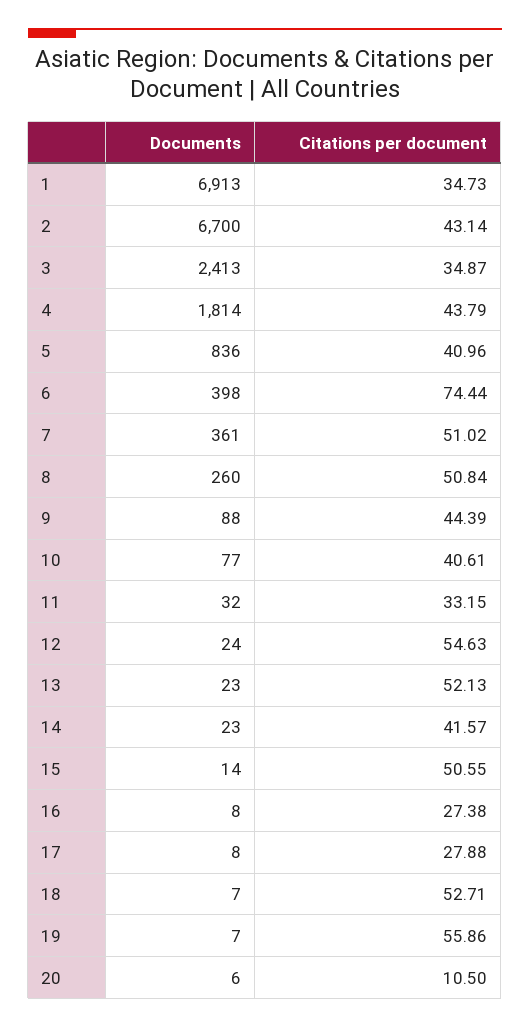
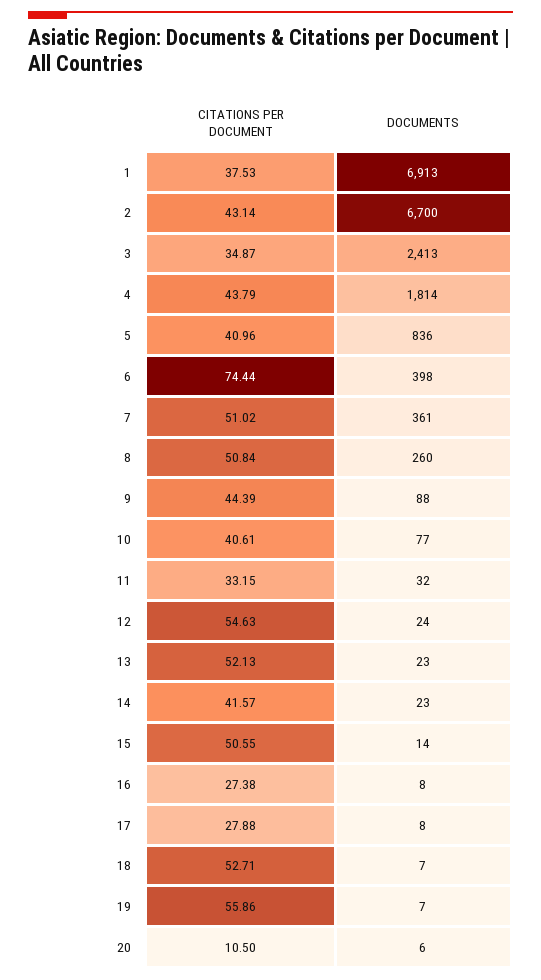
  {
    "Documents": {
      "1": 6913,
      "2": 6700,
      "3": 2413,
      "4": 1814,
      "5": 836,
      "6": 398,
      "7": 361,
      "8": 260,
      "9": 88,
      "10": 77,
      "11": 32,
      "12": 24,
      "13": 23,
      "14": 23,
      "15": 14,
      "16": 8,
      "17": 8,
      "18": 7,
      "19": 7,
      "20": 6
    },
    "Citations per document": {
-     "1": 34.73,
+     "1": 37.53,
      "2": 43.14,
      "3": 34.87,
      "4": 43.79,
      "5": 40.96,
      "6": 74.44,
      "7": 51.02,
      "8": 50.84,
      "9": 44.39,
      "10": 40.61,
      "11": 33.15,
      "12": 54.63,
      "13": 52.13,
      "14": 41.57,
      "15": 50.55,
      "16": 27.38,
      "17": 27.88,
      "18": 52.71,
      "19": 55.86,
      "20": 10.5
    }
  }

